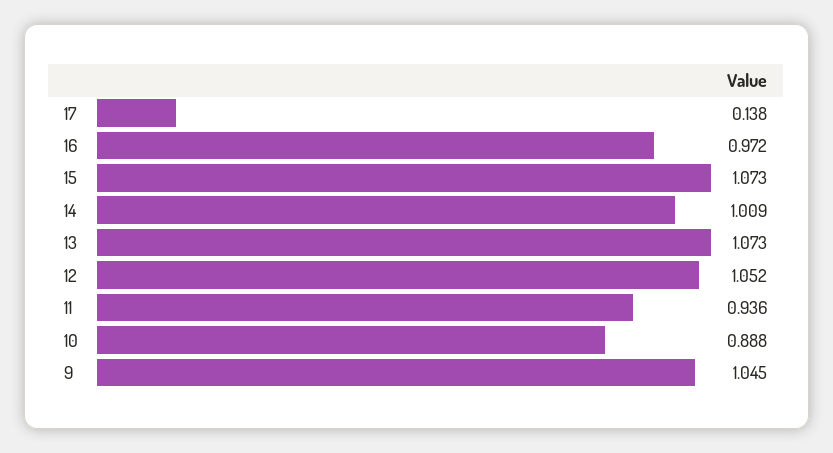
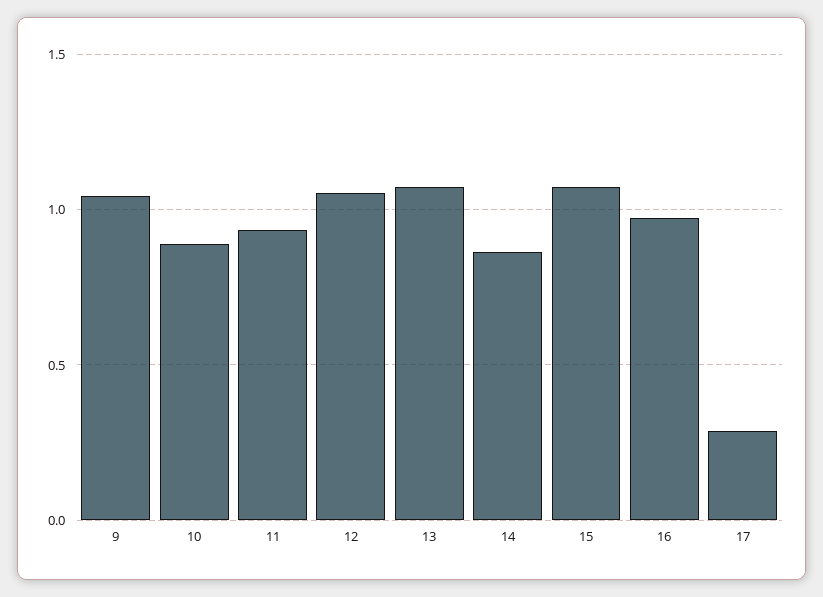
  {
-   "17": 0.138,
+   "17": 0.3,
    "16": 0.972,
    "15": 1.073,
-   "14": 1.009,
+   "14": 0.85,
    "13": 1.073,
    "12": 1.052,
    "11": 0.936,
    "10": 0.888,
    "9": 1.045
  }

